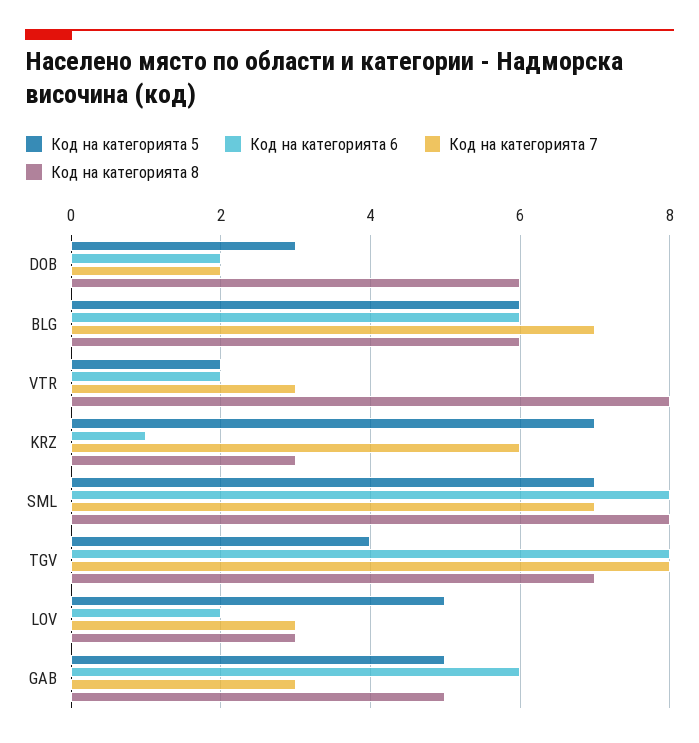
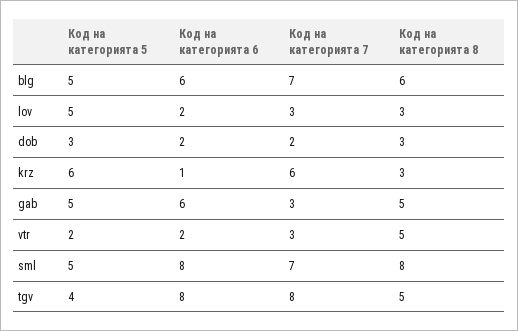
  {
    "Код на категорията 5": {
      "DOB": 3,
-     "BLG": 6,
+     "BLG": 5,
      "VTR": 2,
-     "KRZ": 7,
+     "KRZ": 6,
-     "SML": 7,
+     "SML": 5,
      "TGV": 4,
      "LOV": 5,
      "GAB": 5
    },
    "Код на категорията 6": {
      "DOB": 2,
      "BLG": 6,
      "VTR": 2,
      "KRZ": 1,
      "SML": 8,
      "TGV": 8,
      "LOV": 2,
      "GAB": 6
    },
    "Код на категорията 7": {
      "DOB": 2,
      "BLG": 7,
      "VTR": 3,
      "KRZ": 6,
      "SML": 7,
      "TGV": 8,
      "LOV": 3,
      "GAB": 3
    },
    "Код на категорията 8": {
-     "DOB": 6,
+     "DOB": 3,
      "BLG": 6,
-     "VTR": 8,
+     "VTR": 5,
      "KRZ": 3,
      "SML": 8,
-     "TGV": 7,
+     "TGV": 5,
      "LOV": 3,
      "GAB": 5
    }
  }

